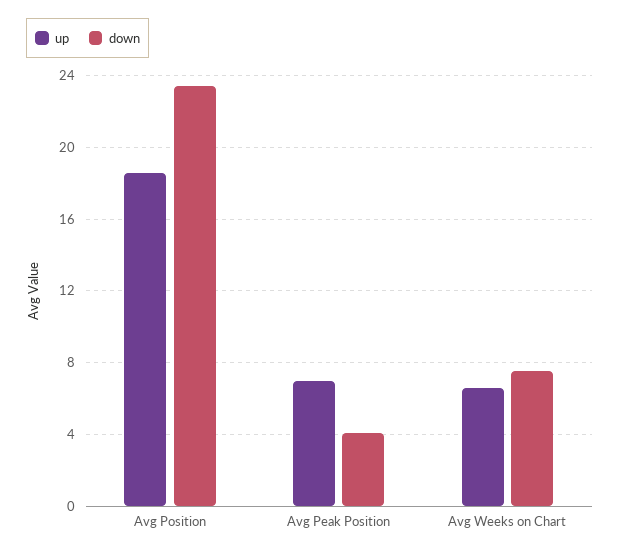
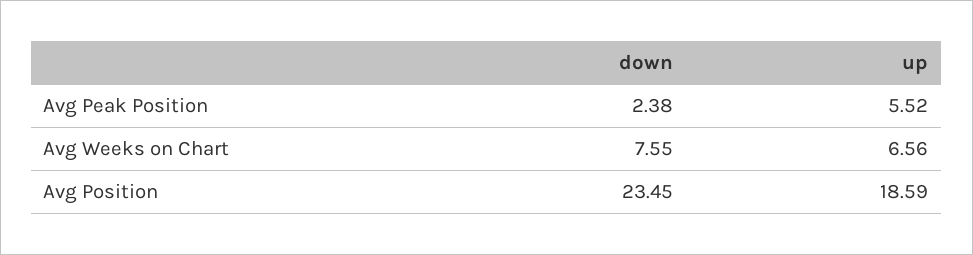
  {
    "up": {
      "Avg Position": 18.59,
-     "Avg Peak Position": 7,
+     "Avg Peak Position": 5.52,
      "Avg Weeks on Chart": 6.56
    },
    "down": {
      "Avg Position": 23.45,
-     "Avg Peak Position": 4,
+     "Avg Peak Position": 2.38,
      "Avg Weeks on Chart": 7.55
    }
  }

